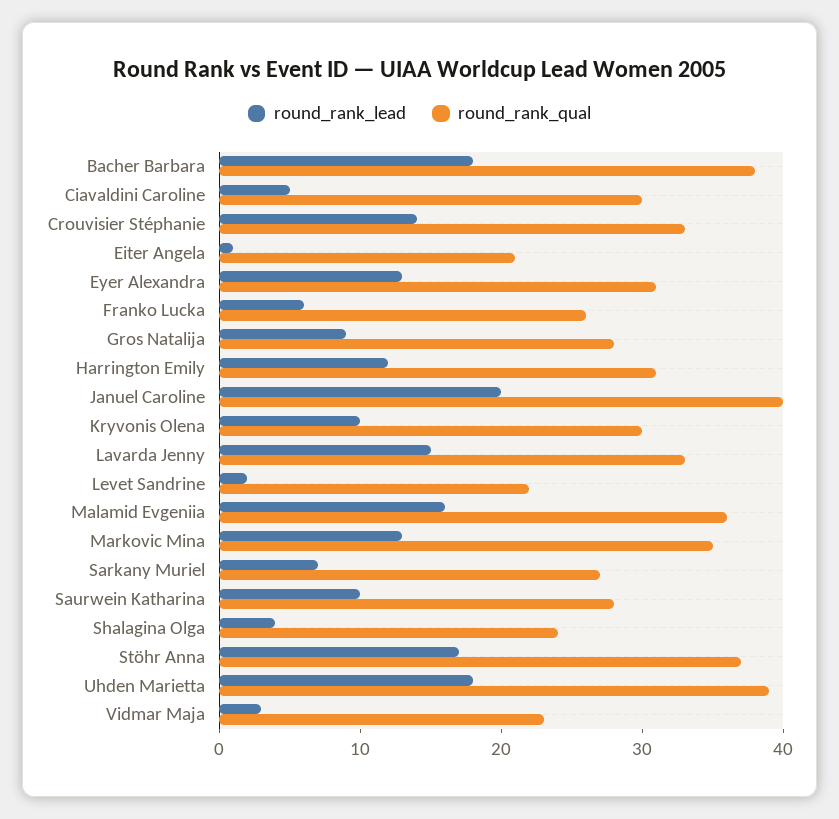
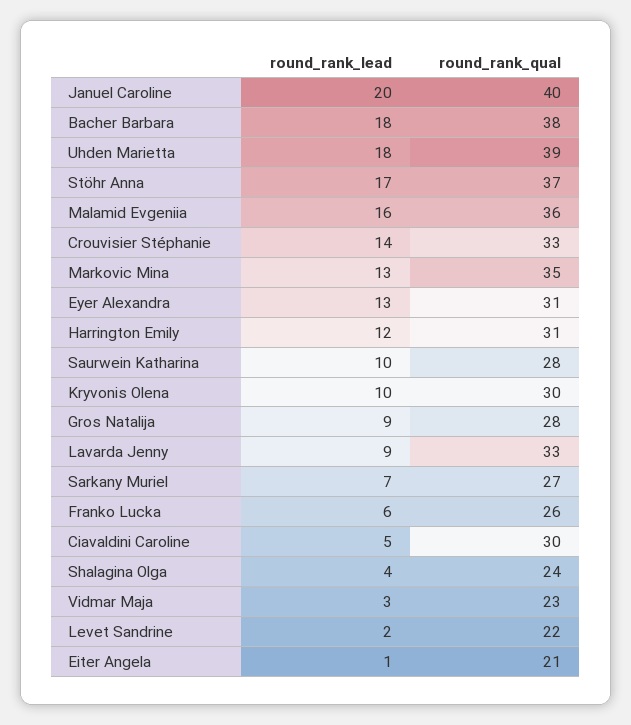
  {
    "round_rank_lead": {
      "Bacher Barbara": 18,
      "Ciavaldini Caroline": 5,
      "Crouvisier Stéphanie": 14,
      "Eiter Angela": 1,
      "Eyer Alexandra": 13,
      "Franko Lucka": 6,
      "Gros Natalija": 9,
      "Harrington Emily": 12,
      "Januel Caroline": 20,
      "Kryvonis Olena": 10,
-     "Lavarda Jenny": 15,
+     "Lavarda Jenny": 9,
      "Levet Sandrine": 2,
      "Malamid Evgeniia": 16,
      "Markovic Mina": 13,
      "Sarkany Muriel": 7,
      "Saurwein Katharina": 10,
      "Shalagina Olga": 4,
      "Stöhr Anna": 17,
      "Uhden Marietta": 18,
      "Vidmar Maja": 3
    },
    "round_rank_qual": {
      "Bacher Barbara": 38,
      "Ciavaldini Caroline": 30,
      "Crouvisier Stéphanie": 33,
      "Eiter Angela": 21,
      "Eyer Alexandra": 31,
      "Franko Lucka": 26,
      "Gros Natalija": 28,
      "Harrington Emily": 31,
      "Januel Caroline": 40,
      "Kryvonis Olena": 30,
      "Lavarda Jenny": 33,
      "Levet Sandrine": 22,
      "Malamid Evgeniia": 36,
      "Markovic Mina": 35,
      "Sarkany Muriel": 27,
      "Saurwein Katharina": 28,
      "Shalagina Olga": 24,
      "Stöhr Anna": 37,
      "Uhden Marietta": 39,
      "Vidmar Maja": 23
    }
  }

